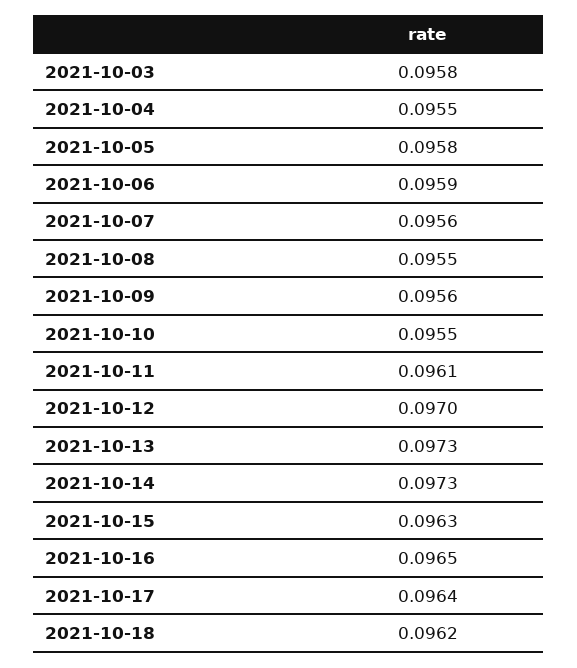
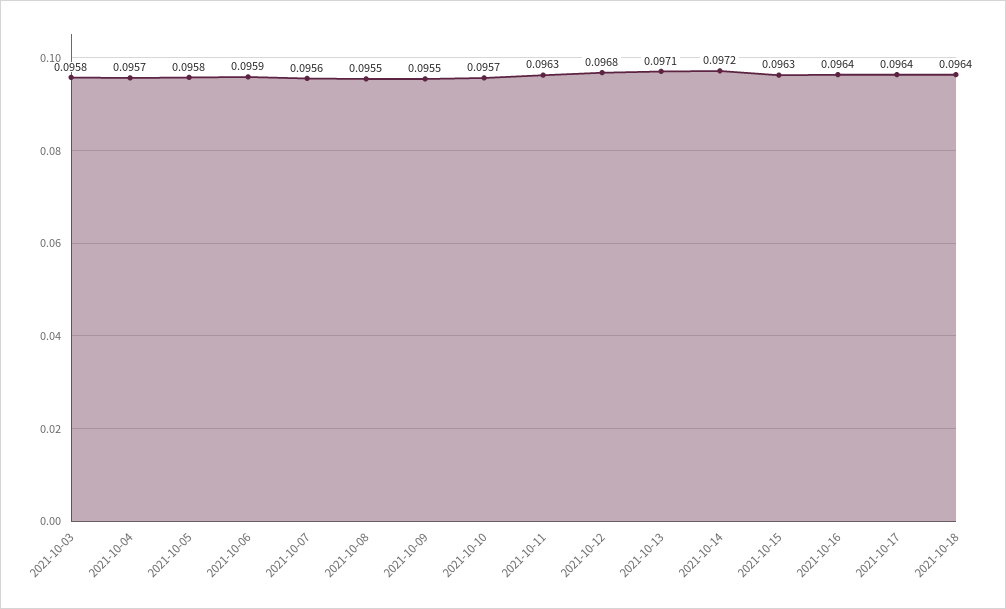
  {
    "2021-10-03": 0.0958,
-   "2021-10-04": 0.0955,
+   "2021-10-04": 0.0957,
    "2021-10-05": 0.0958,
    "2021-10-06": 0.0959,
    "2021-10-07": 0.0956,
    "2021-10-08": 0.0955,
-   "2021-10-09": 0.0956,
+   "2021-10-09": 0.0955,
-   "2021-10-10": 0.0955,
+   "2021-10-10": 0.0957,
-   "2021-10-11": 0.0961,
+   "2021-10-11": 0.0963,
-   "2021-10-12": 0.097,
+   "2021-10-12": 0.0968,
-   "2021-10-13": 0.0973,
+   "2021-10-13": 0.0971,
-   "2021-10-14": 0.0973,
+   "2021-10-14": 0.0972,
    "2021-10-15": 0.0963,
-   "2021-10-16": 0.0965,
+   "2021-10-16": 0.0964,
    "2021-10-17": 0.0964,
-   "2021-10-18": 0.0962
+   "2021-10-18": 0.0964
  }

